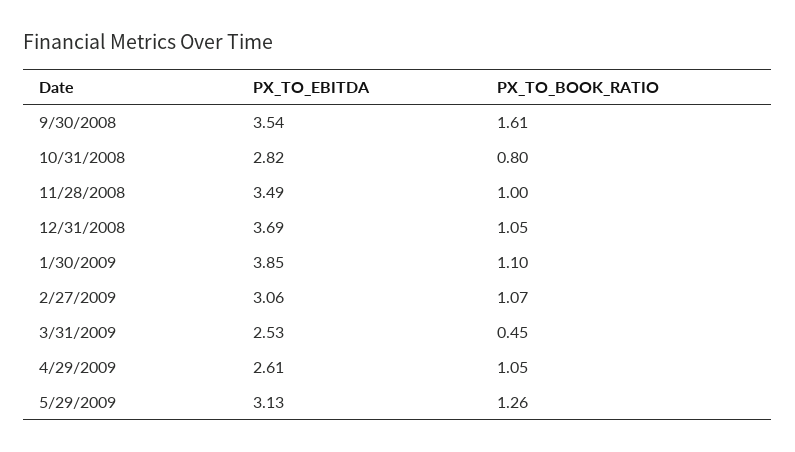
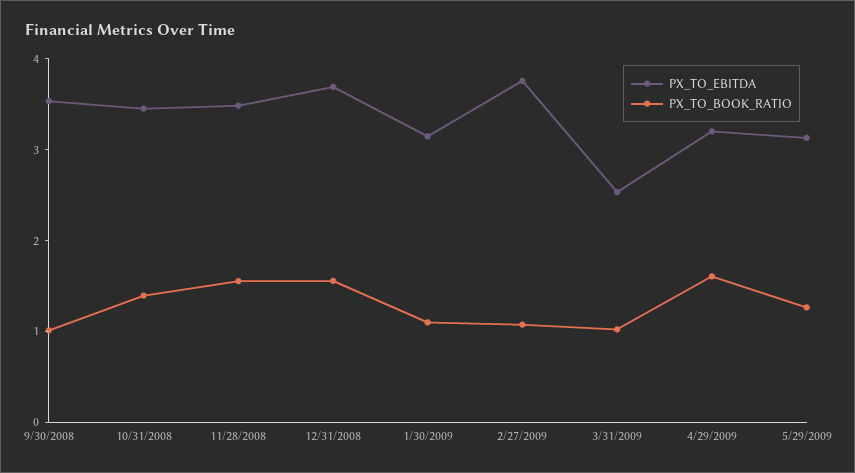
  {
    "PX_TO_EBITDA": {
      "9/30/2008": 3.54,
-     "10/31/2008": 2.82,
+     "10/31/2008": 3.4,
      "11/28/2008": 3.49,
      "12/31/2008": 3.69,
-     "1/30/2009": 3.85,
+     "1/30/2009": 3.2,
-     "2/27/2009": 3.06,
+     "2/27/2009": 3.8,
      "3/31/2009": 2.53,
-     "4/29/2009": 2.61,
+     "4/29/2009": 3.2,
      "5/29/2009": 3.13
    },
    "PX_TO_BOOK_RATIO": {
-     "9/30/2008": 1.61,
+     "9/30/2008": 1,
-     "10/31/2008": 0.8,
+     "10/31/2008": 1.4,
-     "11/28/2008": 1,
+     "11/28/2008": 1.6,
-     "12/31/2008": 1.05,
+     "12/31/2008": 1.6,
      "1/30/2009": 1.1,
      "2/27/2009": 1.07,
-     "3/31/2009": 0.45,
+     "3/31/2009": 1,
-     "4/29/2009": 1.05,
+     "4/29/2009": 1.6,
      "5/29/2009": 1.26
    }
  }

